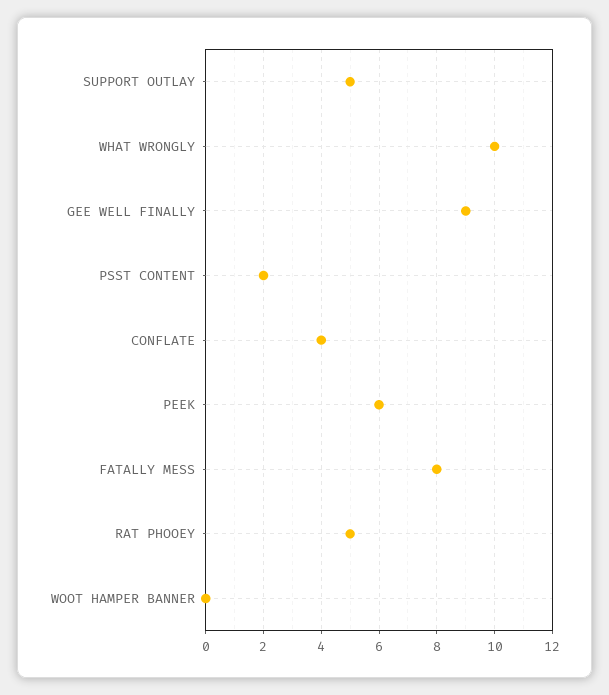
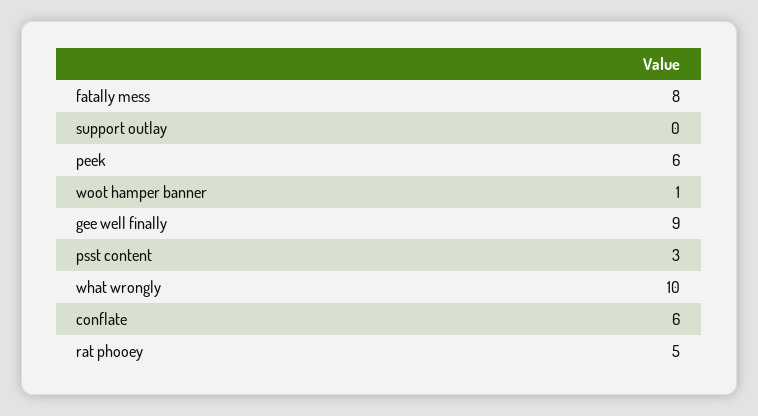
  {
-   "SUPPORT OUTLAY": 5,
+   "SUPPORT OUTLAY": 0,
    "WHAT WRONGLY": 10,
    "GEE WELL FINALLY": 9,
-   "PSST CONTENT": 2,
+   "PSST CONTENT": 3,
-   "CONFLATE": 4,
+   "CONFLATE": 6,
    "PEEK": 6,
    "FATALLY MESS": 8,
    "RAT PHOOEY": 5,
-   "WOOT HAMPER BANNER": 0
+   "WOOT HAMPER BANNER": 1
  }

